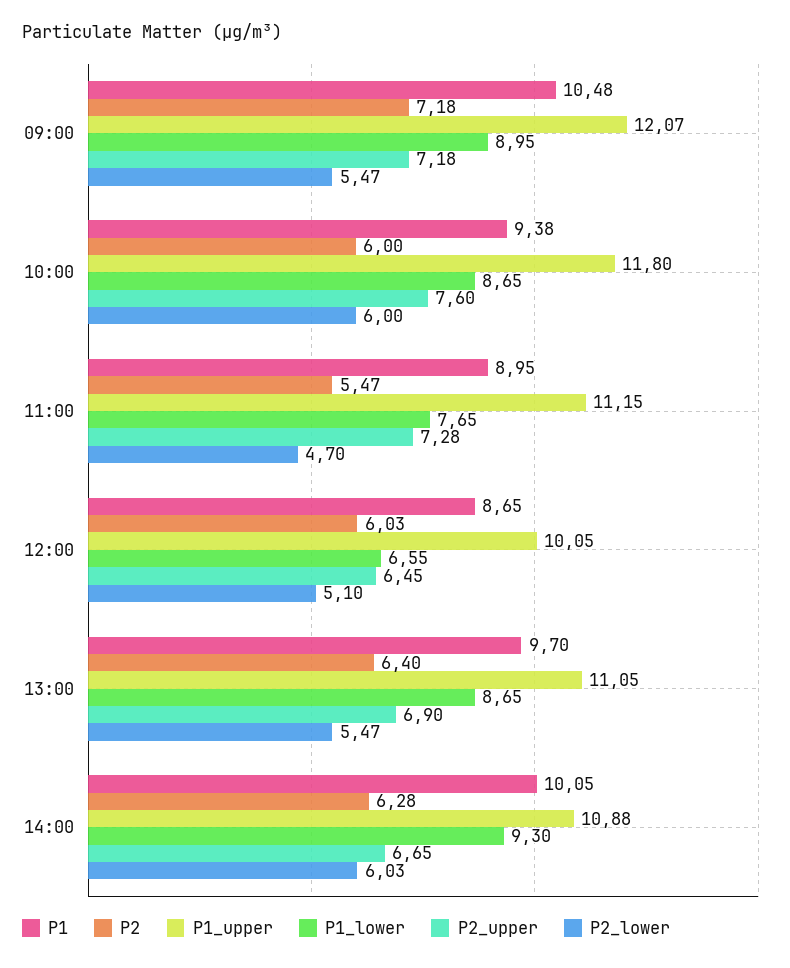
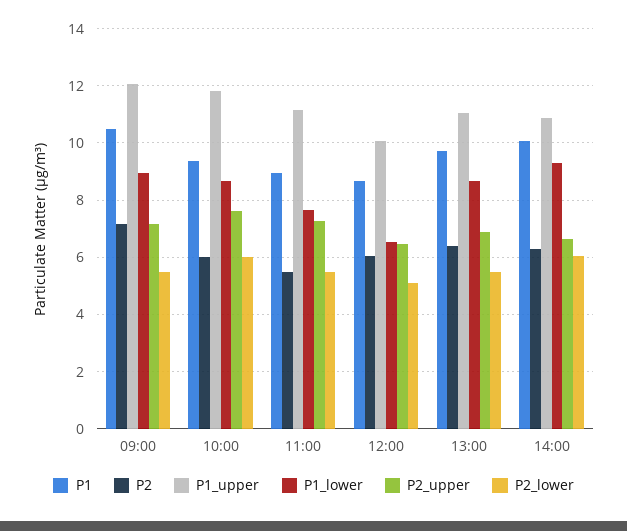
  {
    "P1": {
      "09:00": 10.48,
      "10:00": 9.38,
      "11:00": 8.95,
      "12:00": 8.65,
      "13:00": 9.7,
      "14:00": 10.05
    },
    "P2": {
      "09:00": 7.18,
      "10:00": 6,
      "11:00": 5.47,
      "12:00": 6.03,
      "13:00": 6.4,
      "14:00": 6.28
    },
    "P1_upper": {
      "09:00": 12.07,
      "10:00": 11.8,
      "11:00": 11.15,
      "12:00": 10.05,
      "13:00": 11.05,
      "14:00": 10.88
    },
    "P1_lower": {
      "09:00": 8.95,
      "10:00": 8.65,
      "11:00": 7.65,
      "12:00": 6.55,
      "13:00": 8.65,
      "14:00": 9.3
    },
    "P2_upper": {
      "09:00": 7.18,
      "10:00": 7.6,
      "11:00": 7.28,
      "12:00": 6.45,
      "13:00": 6.9,
      "14:00": 6.65
    },
    "P2_lower": {
      "09:00": 5.47,
      "10:00": 6,
-     "11:00": 4.7,
+     "11:00": 5.5,
      "12:00": 5.1,
      "13:00": 5.47,
      "14:00": 6.03
    }
  }

